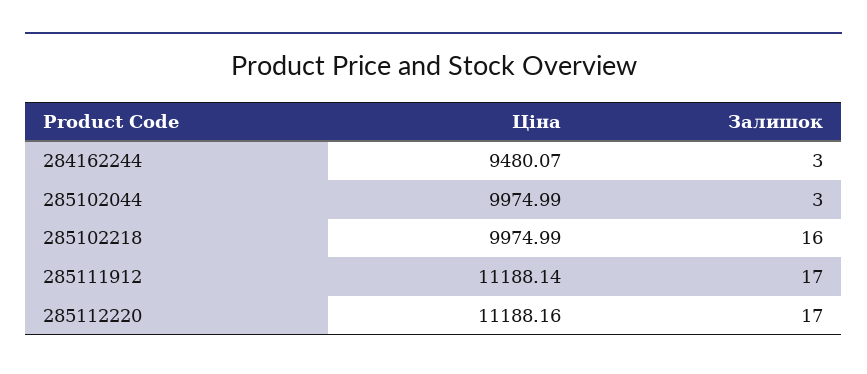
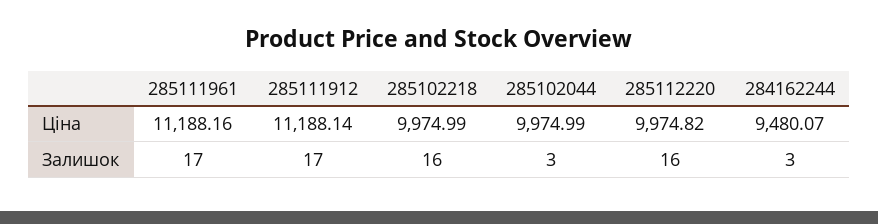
  {
    "Ціна": {
      "284162244": 9480.07,
      "285102044": 9974.99,
      "285102218": 9974.99,
      "285111912": 11188.14,
-     "285112220": 11188.16
+     "285112220": 9974.82,
+     "285111961": 11188.16
    },
    "Залишок": {
      "284162244": 3,
      "285102044": 3,
      "285102218": 16,
      "285111912": 17,
-     "285112220": 17
+     "285112220": 16,
+     "285111961": 17
    }
  }

